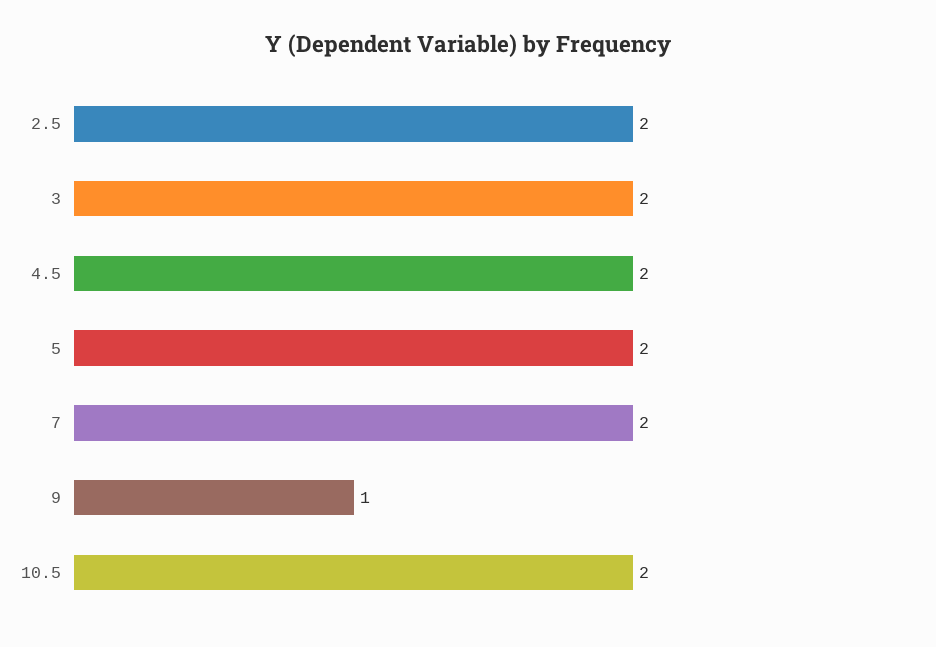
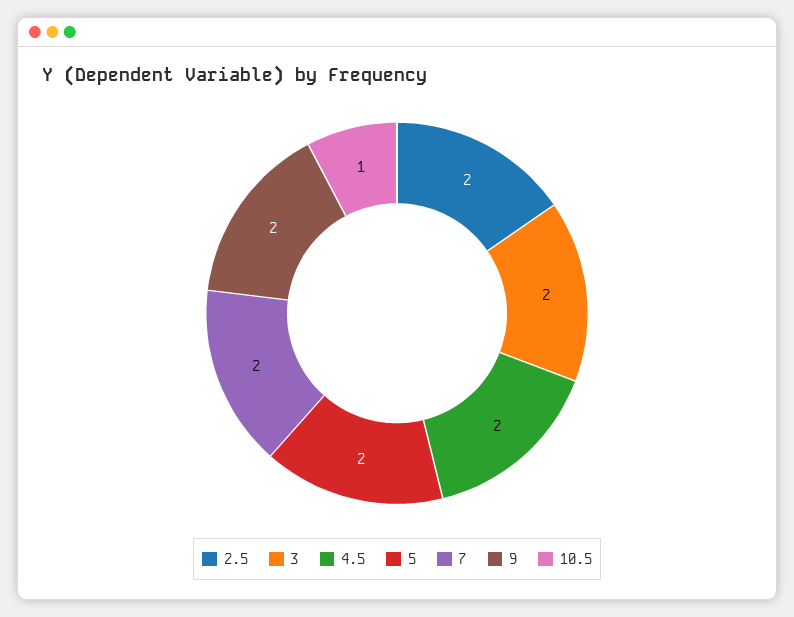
  {
    "2.5": 2,
    "3": 2,
    "4.5": 2,
    "5": 2,
    "7": 2,
-   "9": 1,
+   "9": 2,
-   "10.5": 2
+   "10.5": 1
  }

